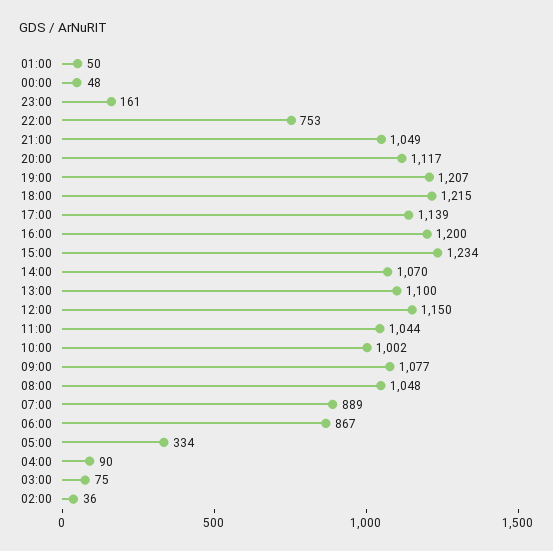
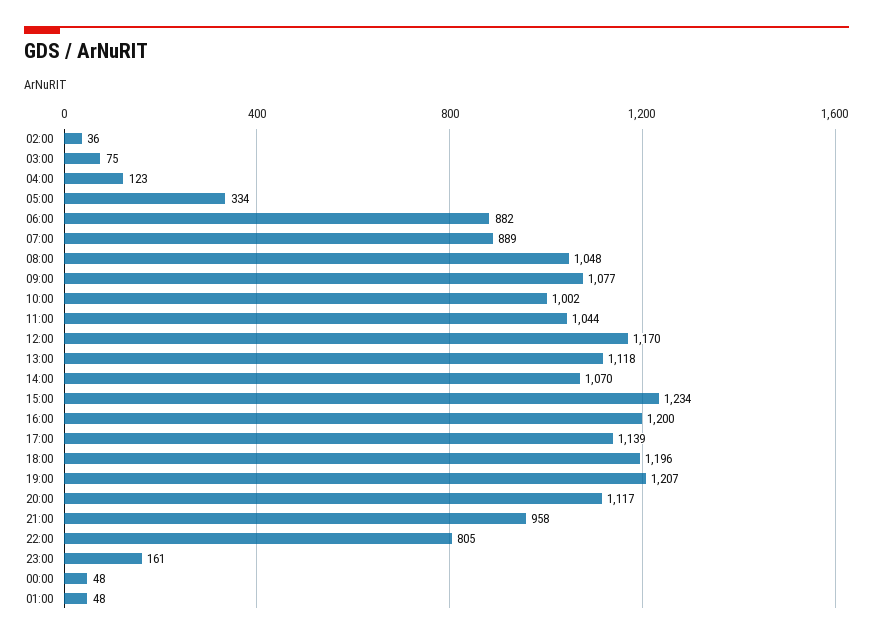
  {
-   "01:00": 50,
+   "01:00": 48,
    "00:00": 48,
    "23:00": 161,
-   "22:00": 753,
+   "22:00": 805,
-   "21:00": 1049,
+   "21:00": 958,
    "20:00": 1117,
    "19:00": 1207,
-   "18:00": 1215,
+   "18:00": 1196,
    "17:00": 1139,
    "16:00": 1200,
    "15:00": 1234,
    "14:00": 1070,
-   "13:00": 1100,
+   "13:00": 1118,
-   "12:00": 1150,
+   "12:00": 1170,
    "11:00": 1044,
    "10:00": 1002,
    "09:00": 1077,
    "08:00": 1048,
    "07:00": 889,
-   "06:00": 867,
+   "06:00": 882,
    "05:00": 334,
-   "04:00": 90,
+   "04:00": 123,
    "03:00": 75,
    "02:00": 36
  }

